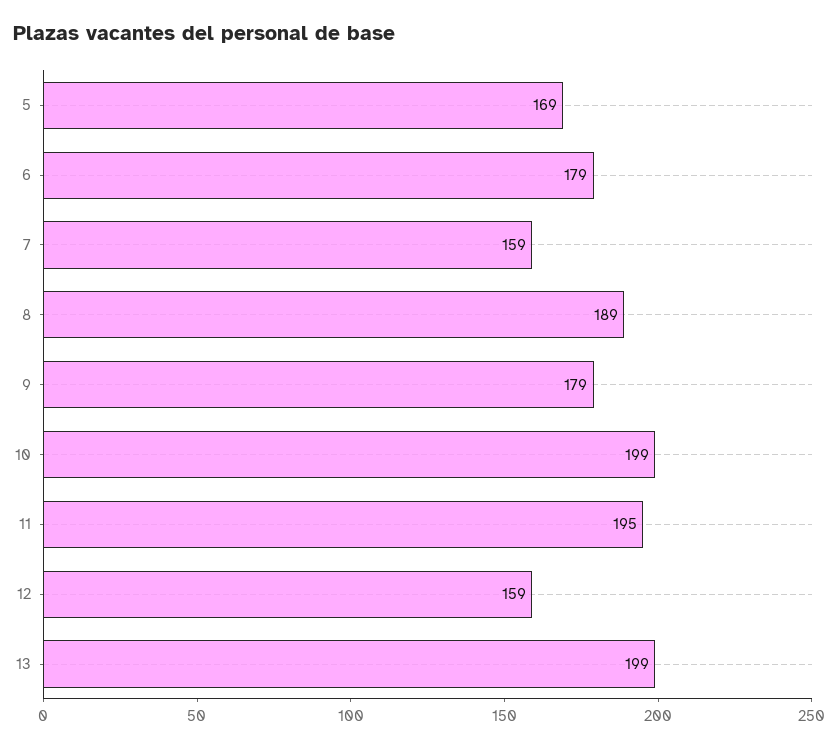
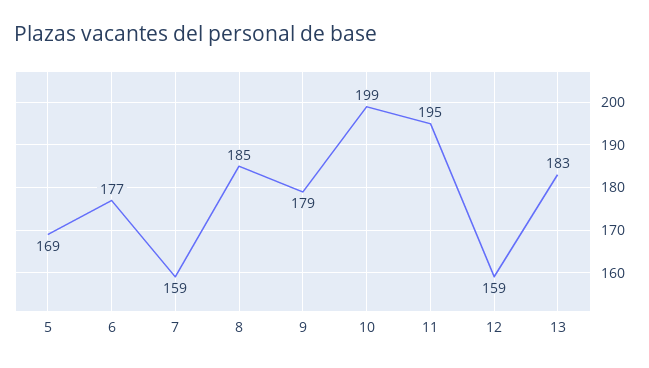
  {
    "5": 169,
-   "6": 179,
+   "6": 177,
    "7": 159,
-   "8": 189,
+   "8": 185,
    "9": 179,
    "10": 199,
    "11": 195,
    "12": 159,
-   "13": 199
+   "13": 183
  }

